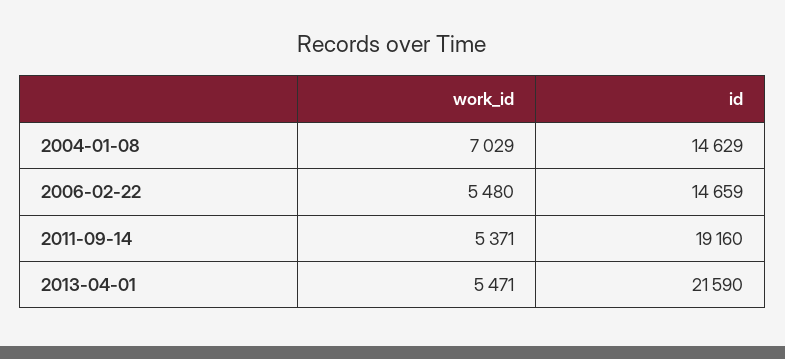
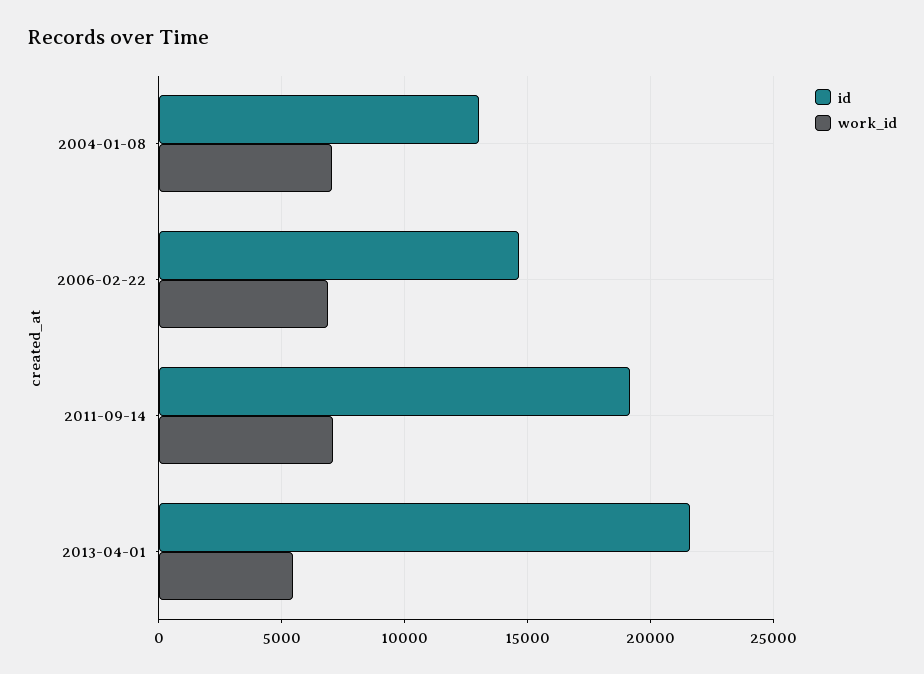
  {
    "work_id": {
      "2004-01-08": 7029,
-     "2006-02-22": 5480,
+     "2006-02-22": 7000,
-     "2011-09-14": 5371,
+     "2011-09-14": 7000,
      "2013-04-01": 5471
    },
    "id": {
-     "2004-01-08": 14629,
+     "2004-01-08": 13000,
      "2006-02-22": 14659,
      "2011-09-14": 19160,
      "2013-04-01": 21590
    }
  }

